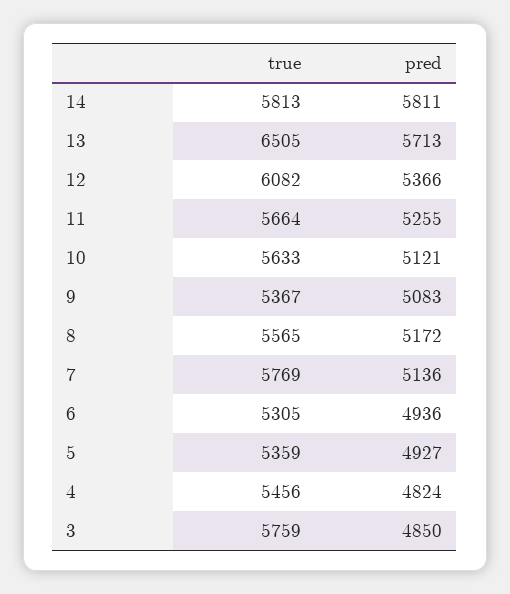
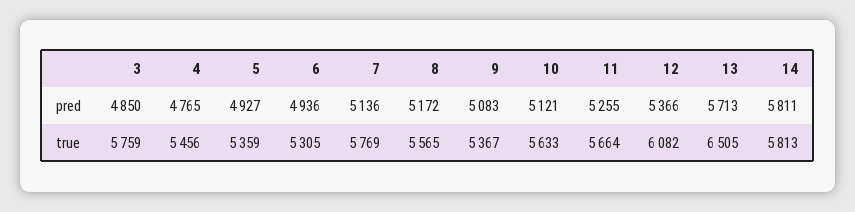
  {
    "true": {
      "14": 5813,
      "13": 6505,
      "12": 6082,
      "11": 5664,
      "10": 5633,
      "9": 5367,
      "8": 5565,
      "7": 5769,
      "6": 5305,
      "5": 5359,
      "4": 5456,
      "3": 5759
    },
    "pred": {
      "14": 5811,
      "13": 5713,
      "12": 5366,
      "11": 5255,
      "10": 5121,
      "9": 5083,
      "8": 5172,
      "7": 5136,
      "6": 4936,
      "5": 4927,
-     "4": 4824,
+     "4": 4765,
      "3": 4850
    }
  }

